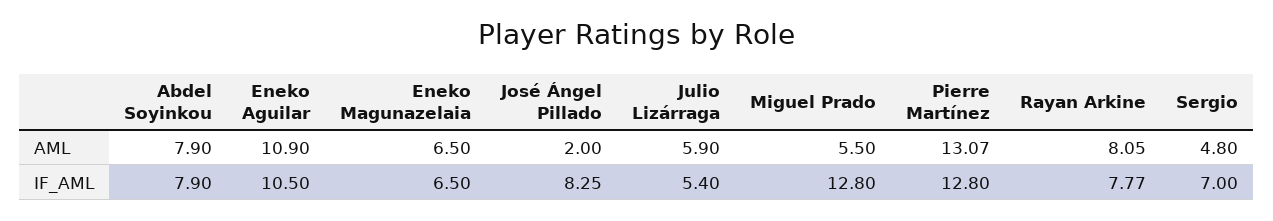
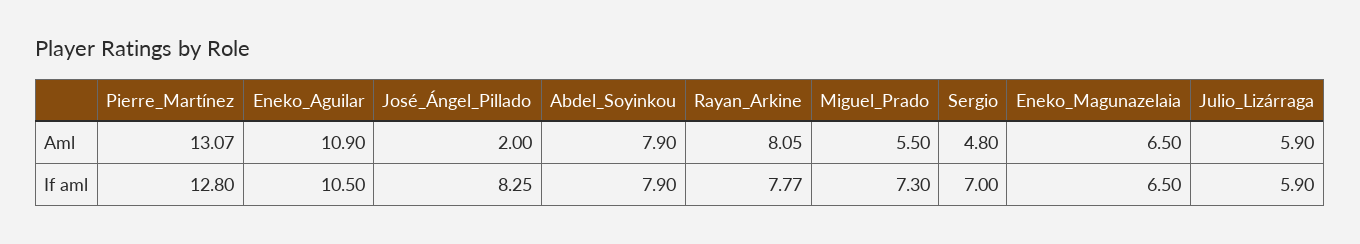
  {
    "Abdel Soyinkou": {
      "AML": 7.9,
      "IF_AML": 7.9
    },
    "Eneko Aguilar": {
      "AML": 10.9,
      "IF_AML": 10.5
    },
    "Eneko Magunazelaia": {
      "AML": 6.5,
      "IF_AML": 6.5
    },
    "José Ángel Pillado": {
      "AML": 2,
      "IF_AML": 8.25
    },
    "Julio Lizárraga": {
      "AML": 5.9,
-     "IF_AML": 5.4
+     "IF_AML": 5.9
    },
    "Miguel Prado": {
      "AML": 5.5,
-     "IF_AML": 12.8
+     "IF_AML": 7.3
    },
    "Pierre Martínez": {
      "AML": 13.07,
      "IF_AML": 12.8
    },
    "Rayan Arkine": {
      "AML": 8.05,
      "IF_AML": 7.77
    },
    "Sergio": {
      "AML": 4.8,
      "IF_AML": 7
    }
  }

